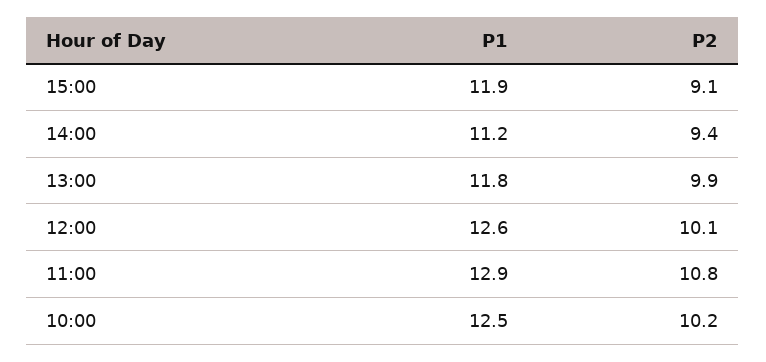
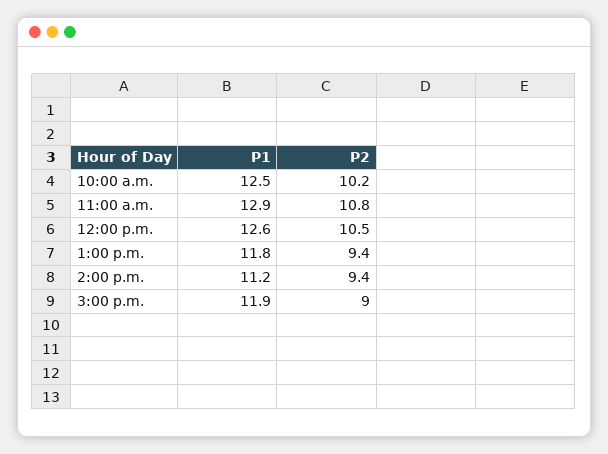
  {
    "P1": {
      "15:00": 11.9,
      "14:00": 11.2,
      "13:00": 11.8,
      "12:00": 12.6,
      "11:00": 12.9,
      "10:00": 12.5
    },
    "P2": {
-     "15:00": 9.1,
+     "15:00": 9,
      "14:00": 9.4,
-     "13:00": 9.9,
+     "13:00": 9.4,
-     "12:00": 10.1,
+     "12:00": 10.5,
      "11:00": 10.8,
      "10:00": 10.2
    }
  }

